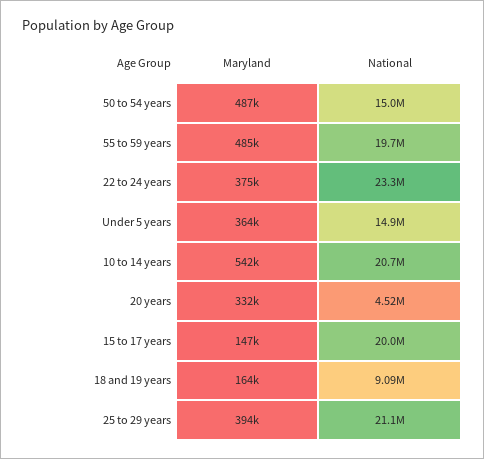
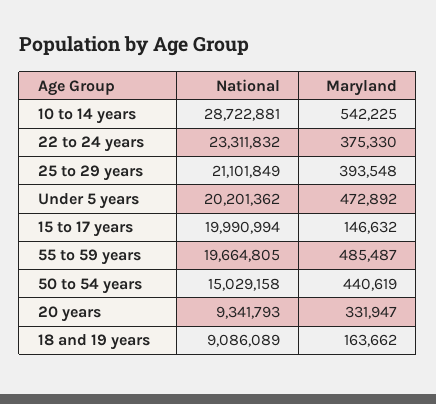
  {
    "Maryland": {
-     "50 to 54 years": 487000,
+     "50 to 54 years": 440619,
      "55 to 59 years": 485487,
      "22 to 24 years": 375330,
-     "Under 5 years": 364000,
+     "Under 5 years": 472892,
      "10 to 14 years": 542225,
      "20 years": 331947,
      "15 to 17 years": 146632,
      "18 and 19 years": 163662,
      "25 to 29 years": 393548
    },
    "National": {
      "50 to 54 years": 15029158,
      "55 to 59 years": 19664805,
      "22 to 24 years": 23311832,
-     "Under 5 years": 14900000,
+     "Under 5 years": 20201362,
-     "10 to 14 years": 20700000,
+     "10 to 14 years": 28722881,
-     "20 years": 4520000,
+     "20 years": 9341793,
      "15 to 17 years": 19990994,
      "18 and 19 years": 9086089,
      "25 to 29 years": 21101849
    }
  }

